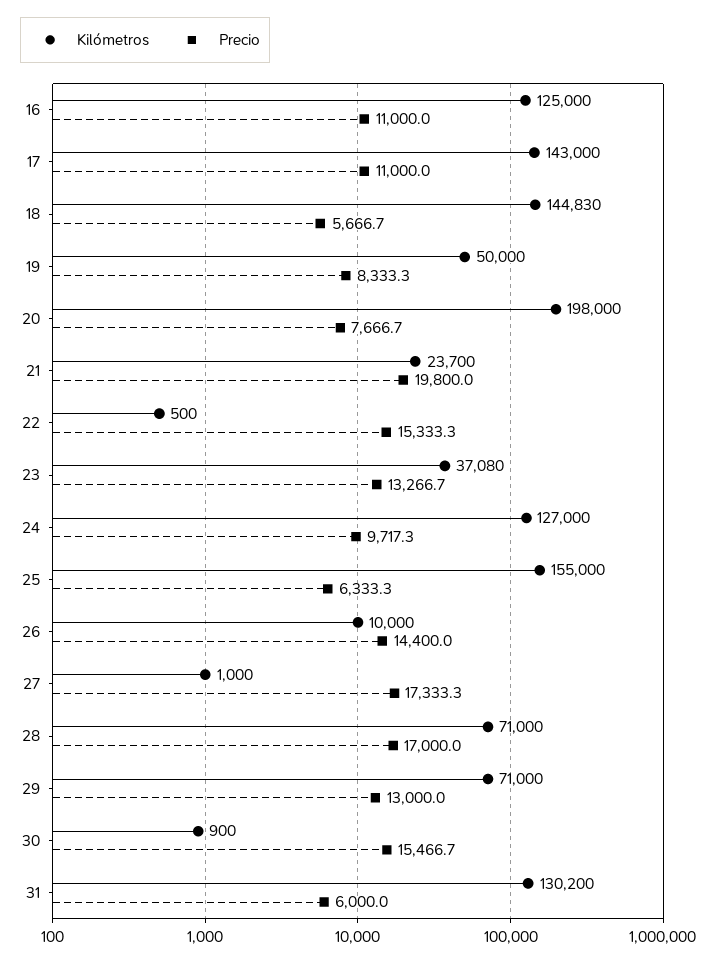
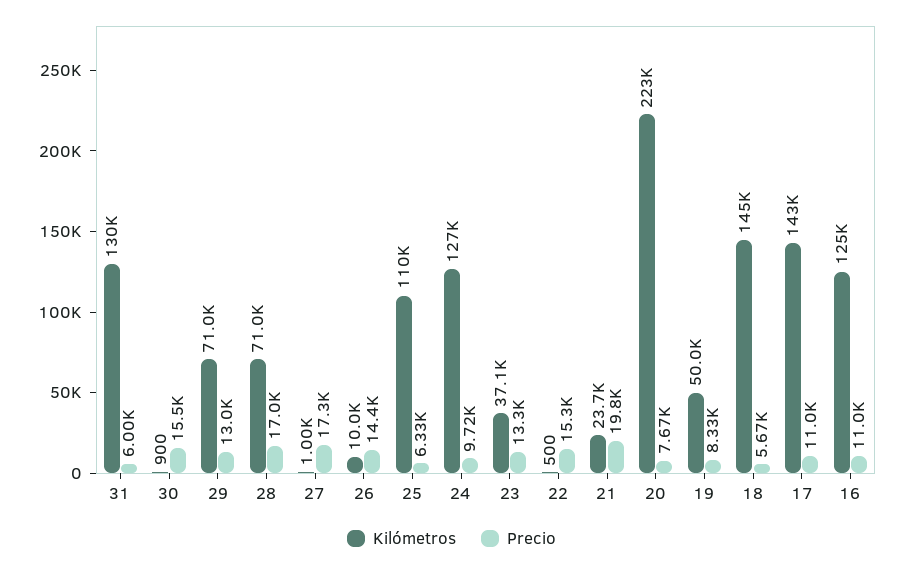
  {
    "Kilómetros": {
      "16": 125000,
      "17": 143000,
      "18": 144830,
      "19": 50000,
-     "20": 198000,
+     "20": 223000,
      "21": 23700,
      "22": 500,
      "23": 37080,
      "24": 127000,
-     "25": 155000,
+     "25": 110000,
      "26": 10000,
      "27": 1000,
      "28": 71000,
      "29": 71000,
      "30": 900,
      "31": 130200
    },
    "Precio": {
      "16": 11000,
      "17": 11000,
      "18": 5666.7,
      "19": 8333.3,
      "20": 7666.7,
      "21": 19800,
      "22": 15333.3,
      "23": 13266.7,
      "24": 9717.3,
      "25": 6333.3,
      "26": 14400,
      "27": 17333.3,
      "28": 17000,
      "29": 13000,
      "30": 15466.7,
      "31": 6000
    }
  }

